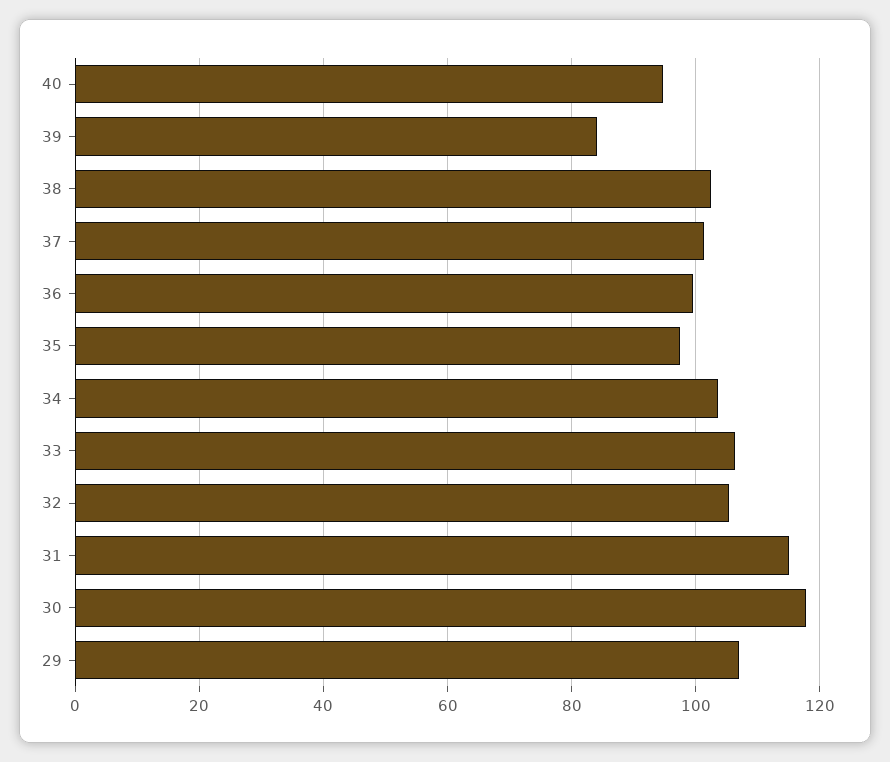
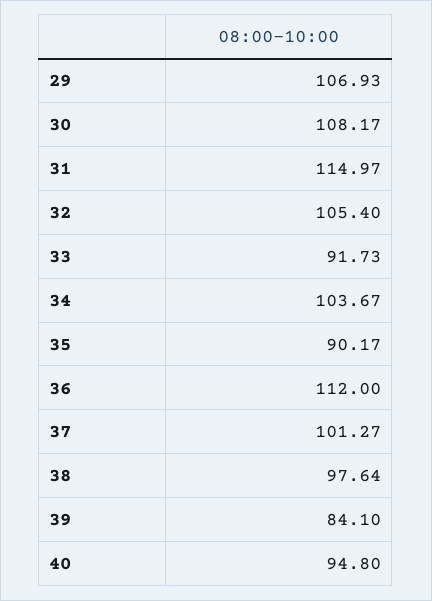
  {
    "40": 94.8,
    "39": 84.1,
-   "38": 102,
+   "38": 97.64,
    "37": 101.27,
-   "36": 100,
+   "36": 112,
-   "35": 98,
+   "35": 90.17,
    "34": 103.67,
-   "33": 106,
+   "33": 91.73,
    "32": 105.4,
    "31": 114.97,
-   "30": 118,
+   "30": 108.17,
    "29": 106.93
  }

